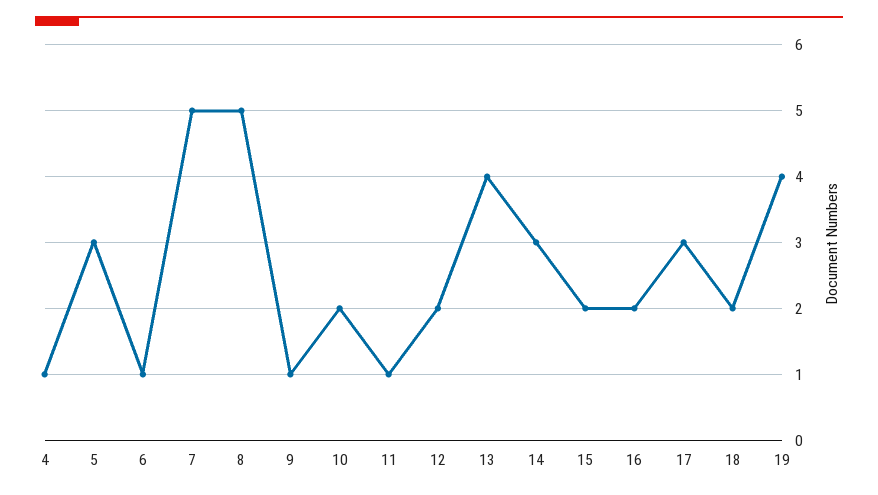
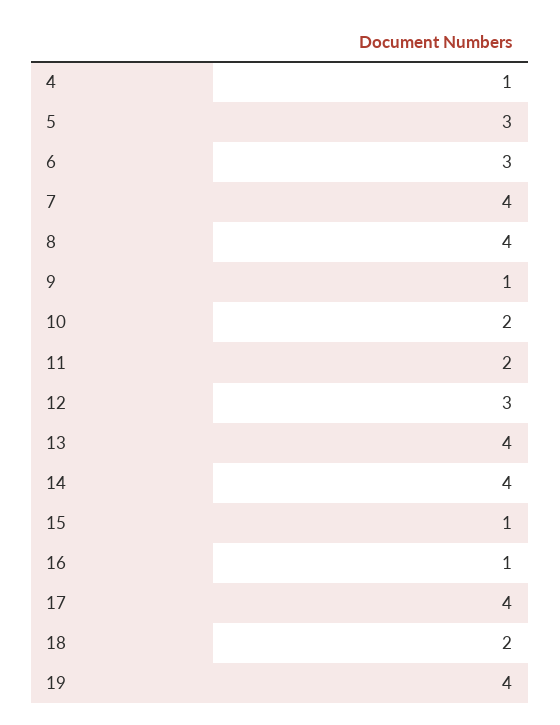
  {
    "4": 1,
    "5": 3,
-   "6": 1,
+   "6": 3,
-   "7": 5,
+   "7": 4,
-   "8": 5,
+   "8": 4,
    "9": 1,
    "10": 2,
-   "11": 1,
+   "11": 2,
-   "12": 2,
+   "12": 3,
    "13": 4,
-   "14": 3,
+   "14": 4,
-   "15": 2,
+   "15": 1,
-   "16": 2,
+   "16": 1,
-   "17": 3,
+   "17": 4,
    "18": 2,
    "19": 4
  }

